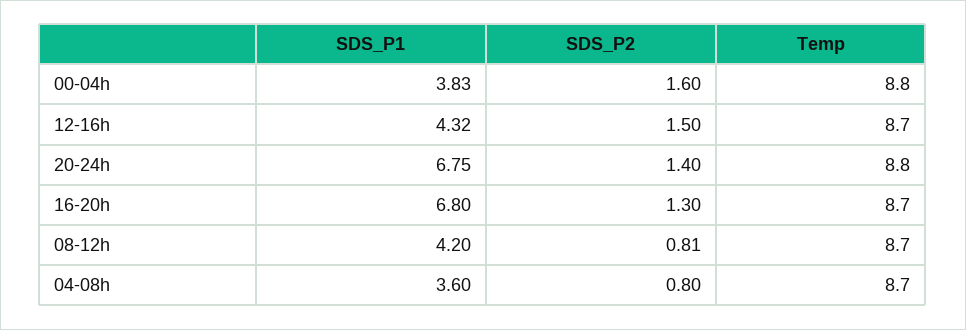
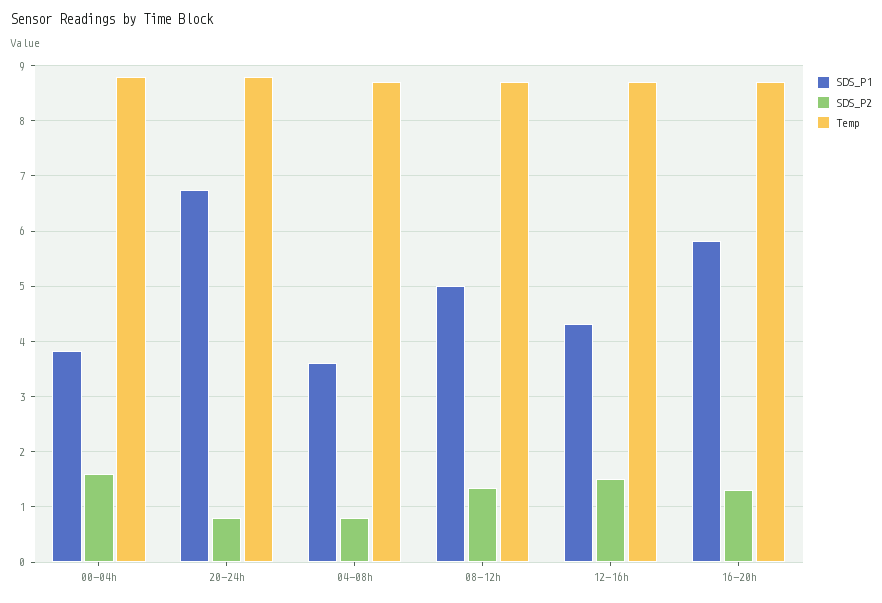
  {
    "SDS_P1": {
      "00-04h": 3.83,
      "12-16h": 4.32,
      "20-24h": 6.75,
-     "16-20h": 6.8,
+     "16-20h": 5.8,
-     "08-12h": 4.2,
+     "08-12h": 5,
      "04-08h": 3.6
    },
    "SDS_P2": {
      "00-04h": 1.6,
      "12-16h": 1.5,
-     "20-24h": 1.4,
+     "20-24h": 0.8,
      "16-20h": 1.3,
-     "08-12h": 0.81,
+     "08-12h": 1.4,
      "04-08h": 0.8
    },
    "Temp": {
      "00-04h": 8.8,
      "12-16h": 8.7,
      "20-24h": 8.8,
      "16-20h": 8.7,
      "08-12h": 8.7,
      "04-08h": 8.7
    }
  }

